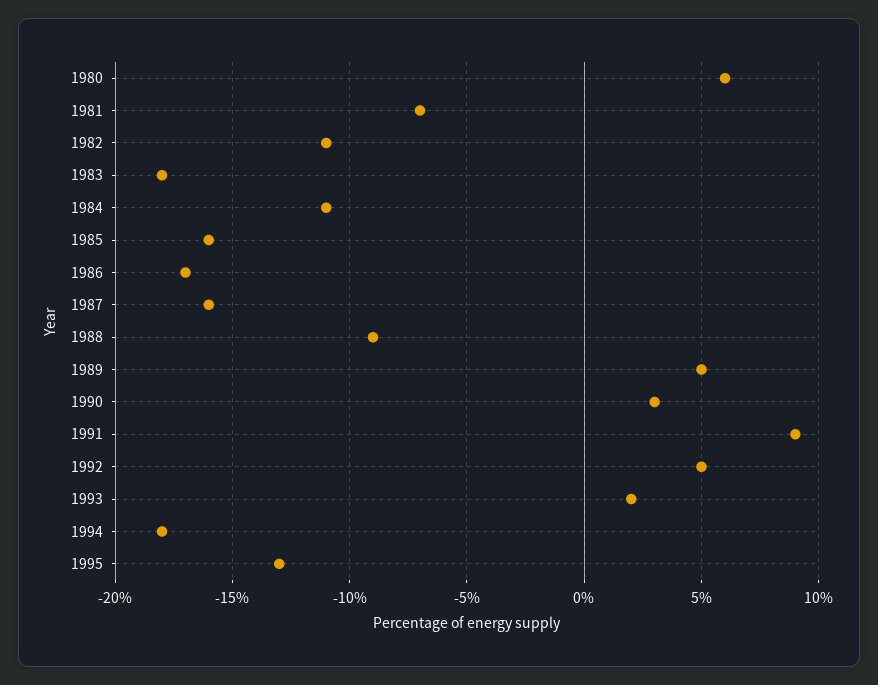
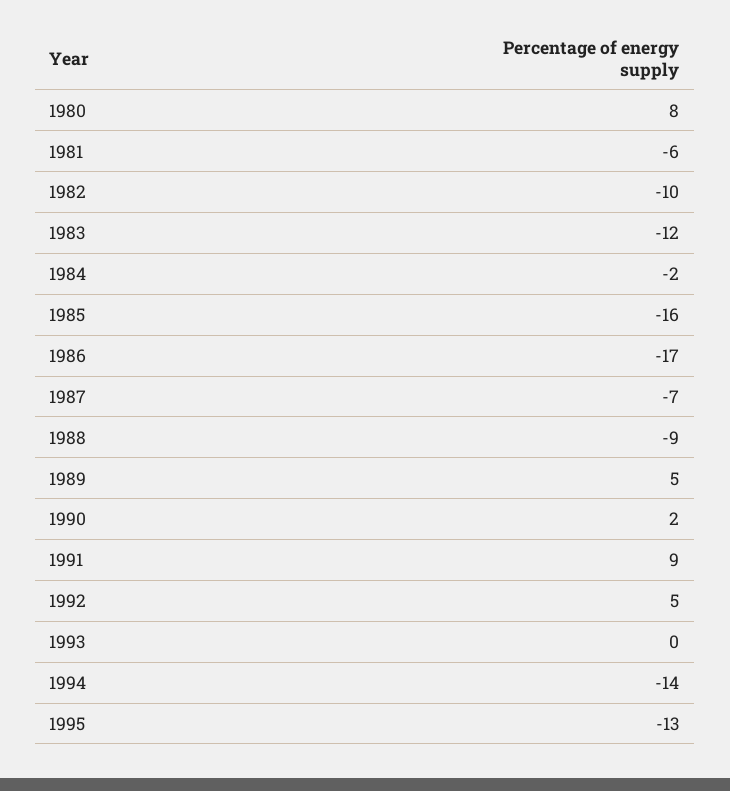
  {
-   "1980": 6,
+   "1980": 8,
-   "1981": -7,
+   "1981": -6,
-   "1982": -11,
+   "1982": -10,
-   "1983": -18,
+   "1983": -12,
-   "1984": -11,
+   "1984": -2,
    "1985": -16,
    "1986": -17,
-   "1987": -16,
+   "1987": -7,
    "1988": -9,
    "1989": 5,
-   "1990": 3,
+   "1990": 2,
    "1991": 9,
    "1992": 5,
-   "1993": 2,
+   "1993": 0,
-   "1994": -18,
+   "1994": -14,
    "1995": -13
  }

